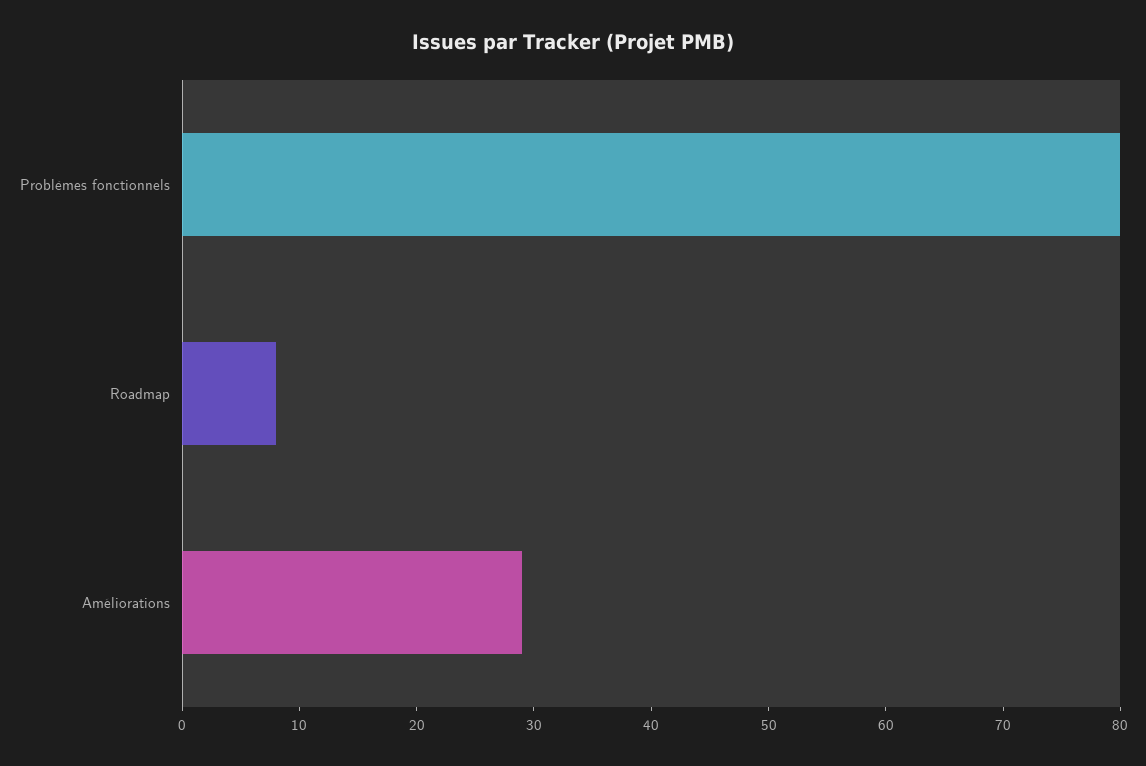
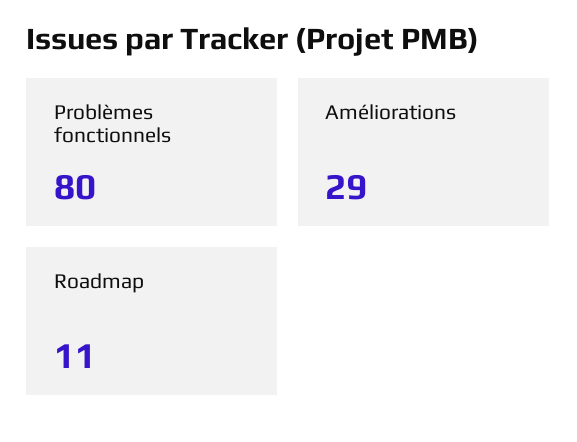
  {
    "Problèmes fonctionnels": 80,
-   "Roadmap": 8,
+   "Roadmap": 11,
    "Améliorations": 29
  }

